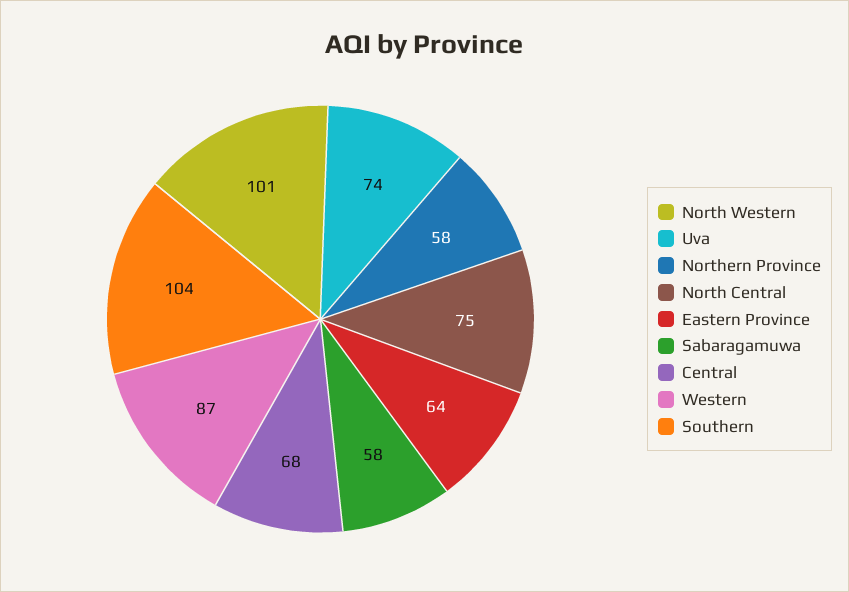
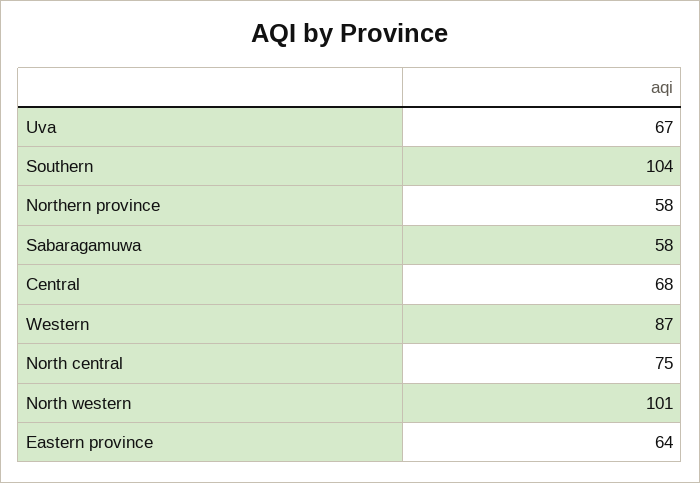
  {
    "North Western": 101,
-   "Uva": 74,
+   "Uva": 67,
    "Northern Province": 58,
    "North Central": 75,
    "Eastern Province": 64,
    "Sabaragamuwa": 58,
    "Central": 68,
    "Western": 87,
    "Southern": 104
  }

